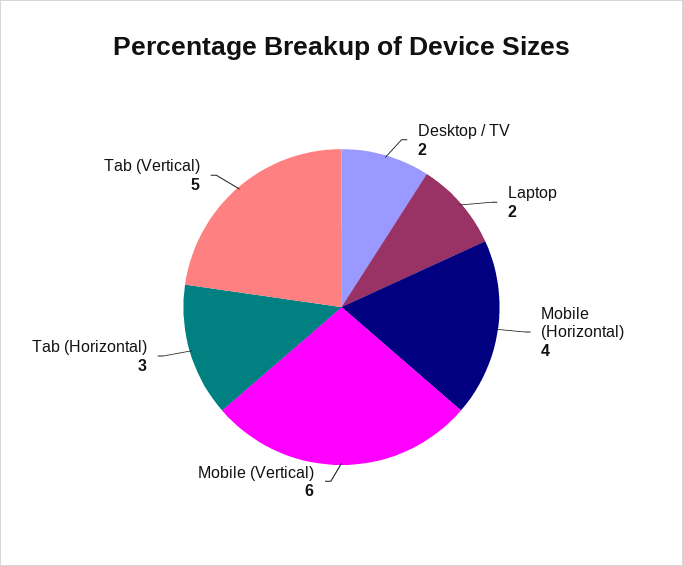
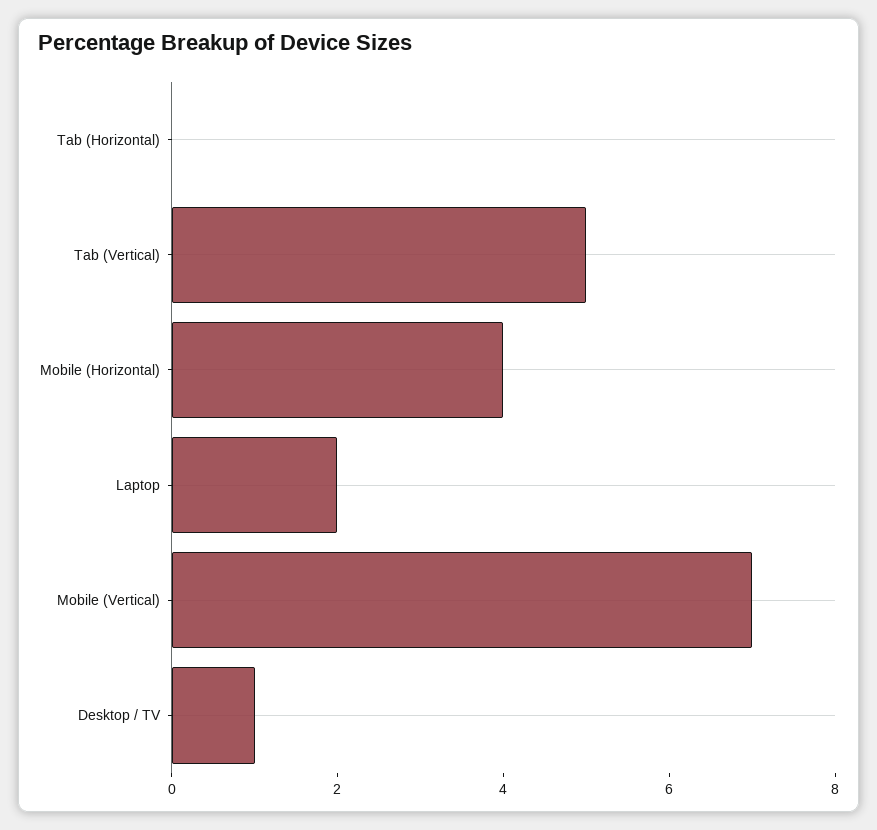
  {
-   "Desktop / TV": 2,
+   "Desktop / TV": 1,
    "Laptop": 2,
    "Mobile (Horizontal)": 4,
-   "Mobile (Vertical)": 6,
+   "Mobile (Vertical)": 7,
-   "Tab (Horizontal)": 3,
+   "Tab (Horizontal)": 0,
    "Tab (Vertical)": 5
  }

